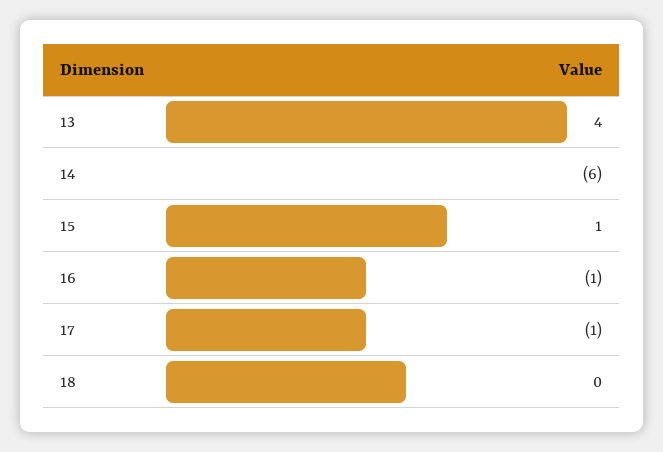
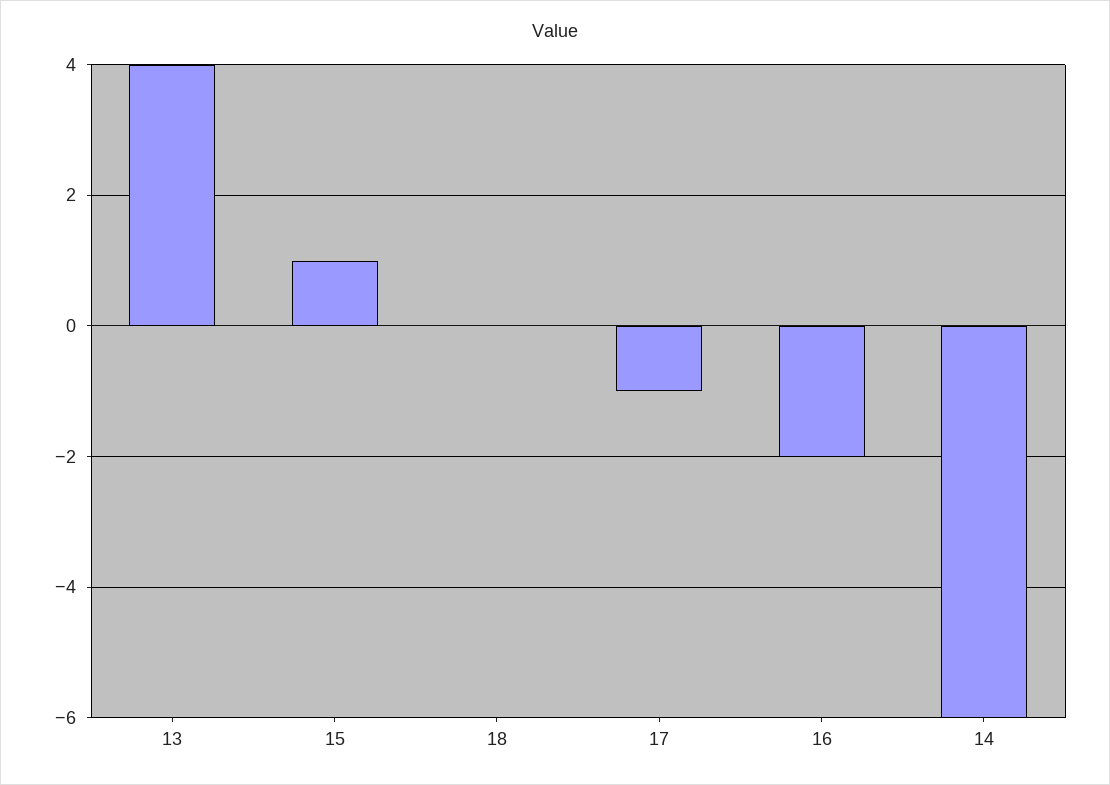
  {
    "13": 4,
    "14": -6,
    "15": 1,
-   "16": -1,
+   "16": -2,
    "17": -1,
    "18": 0
  }

